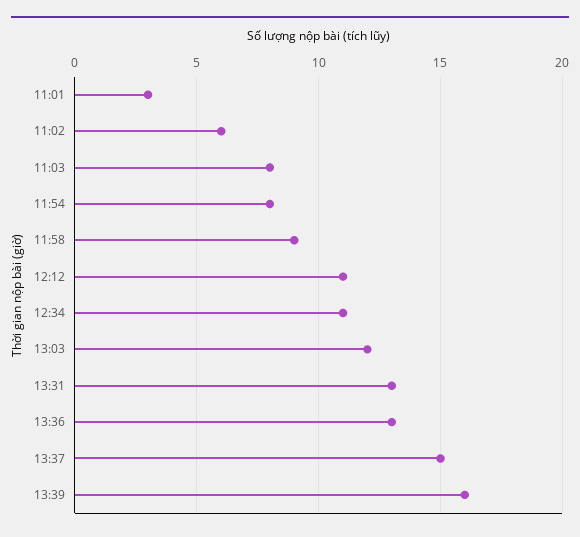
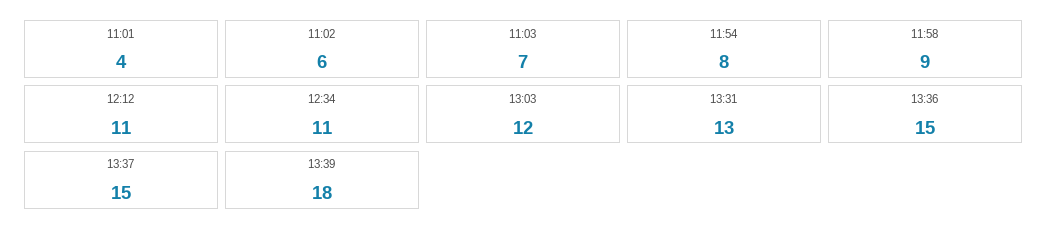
  {
-   "11:01": 3,
+   "11:01": 4,
    "11:02": 6,
-   "11:03": 8,
+   "11:03": 7,
    "11:54": 8,
    "11:58": 9,
    "12:12": 11,
    "12:34": 11,
    "13:03": 12,
    "13:31": 13,
-   "13:36": 13,
+   "13:36": 15,
    "13:37": 15,
-   "13:39": 16
+   "13:39": 18
  }

